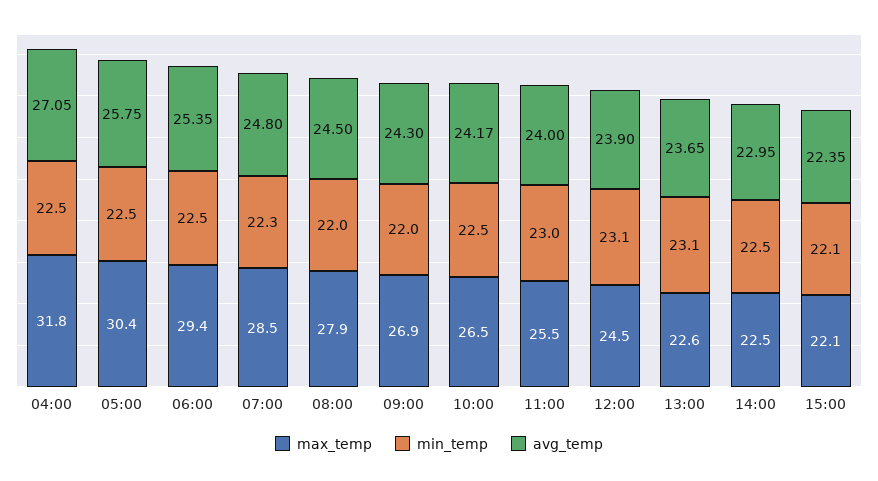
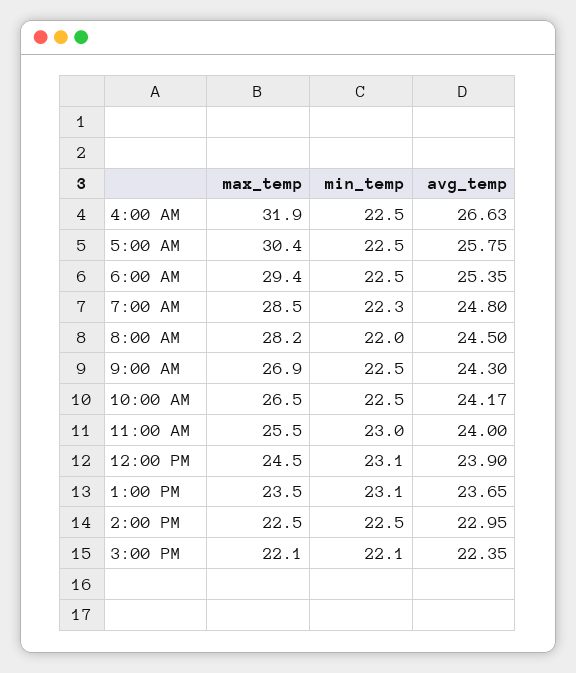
  {
    "max_temp": {
-     "04:00": 31.8,
+     "04:00": 31.9,
      "05:00": 30.4,
      "06:00": 29.4,
      "07:00": 28.5,
-     "08:00": 27.9,
+     "08:00": 28.2,
      "09:00": 26.9,
      "10:00": 26.5,
      "11:00": 25.5,
      "12:00": 24.5,
-     "13:00": 22.6,
+     "13:00": 23.5,
      "14:00": 22.5,
      "15:00": 22.1
    },
    "min_temp": {
      "04:00": 22.5,
      "05:00": 22.5,
      "06:00": 22.5,
      "07:00": 22.3,
      "08:00": 22,
-     "09:00": 22,
+     "09:00": 22.5,
      "10:00": 22.5,
      "11:00": 23,
      "12:00": 23.1,
      "13:00": 23.1,
      "14:00": 22.5,
      "15:00": 22.1
    },
    "avg_temp": {
-     "04:00": 27.05,
+     "04:00": 26.63,
      "05:00": 25.75,
      "06:00": 25.35,
      "07:00": 24.8,
      "08:00": 24.5,
      "09:00": 24.3,
      "10:00": 24.17,
      "11:00": 24,
      "12:00": 23.9,
      "13:00": 23.65,
      "14:00": 22.95,
      "15:00": 22.35
    }
  }

